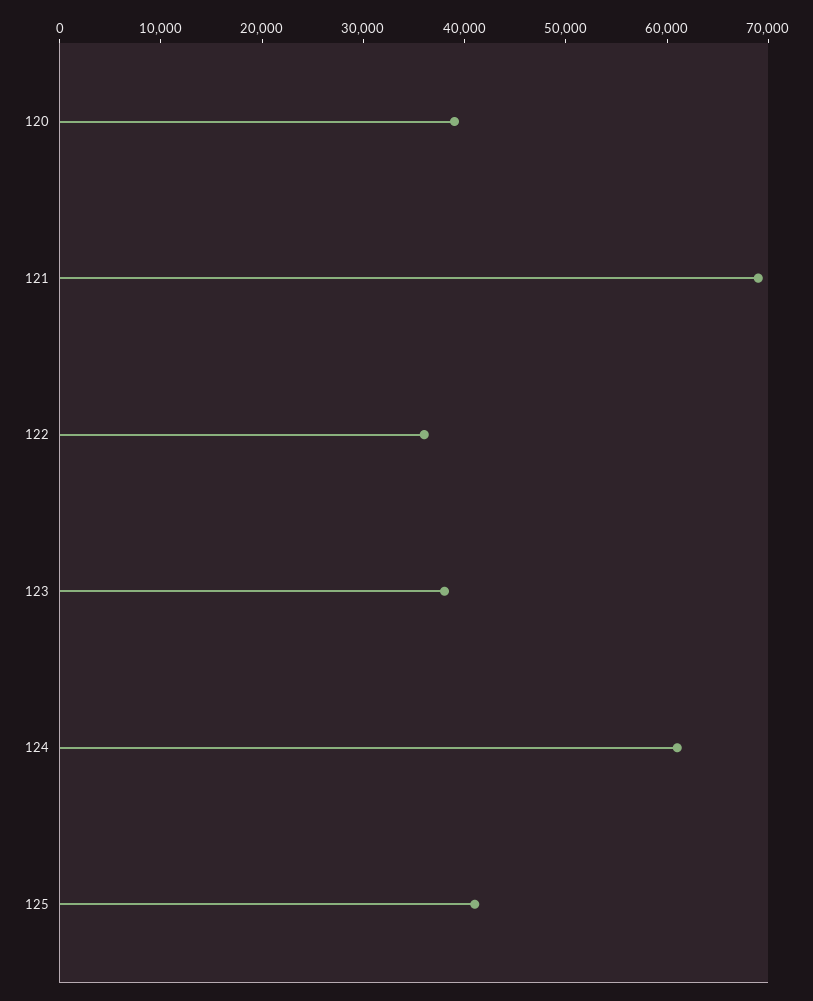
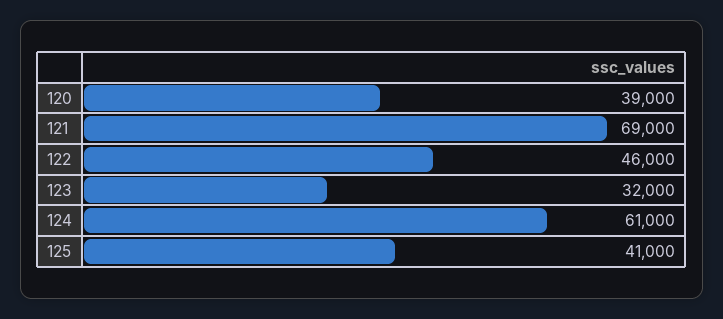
  {
    "120": 39000,
    "121": 69000,
-   "122": 36000,
+   "122": 46000,
-   "123": 38000,
+   "123": 32000,
    "124": 61000,
    "125": 41000
  }

